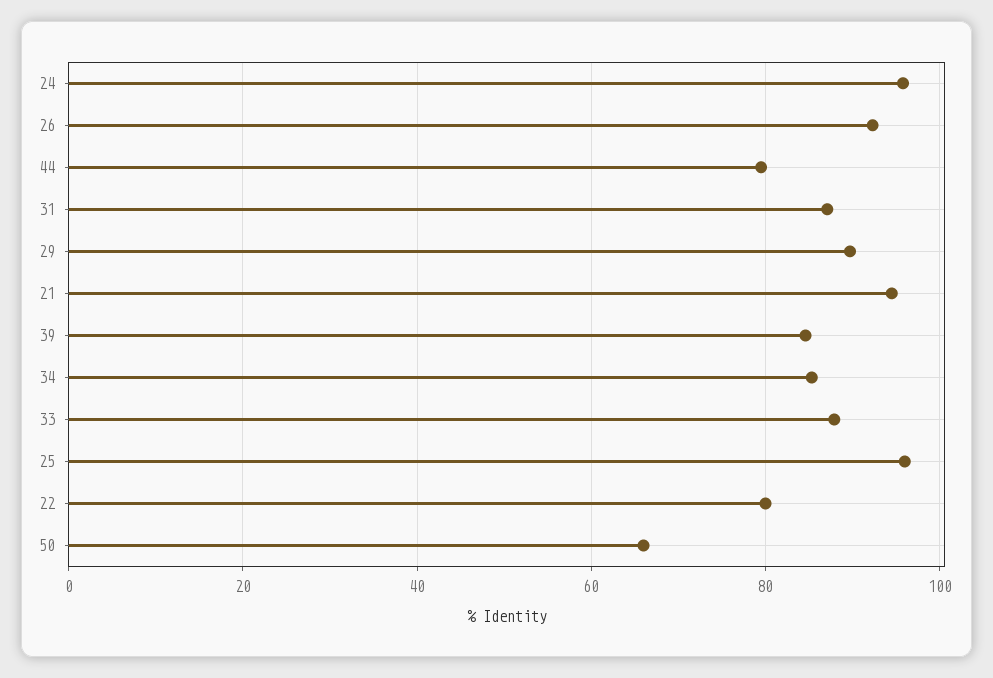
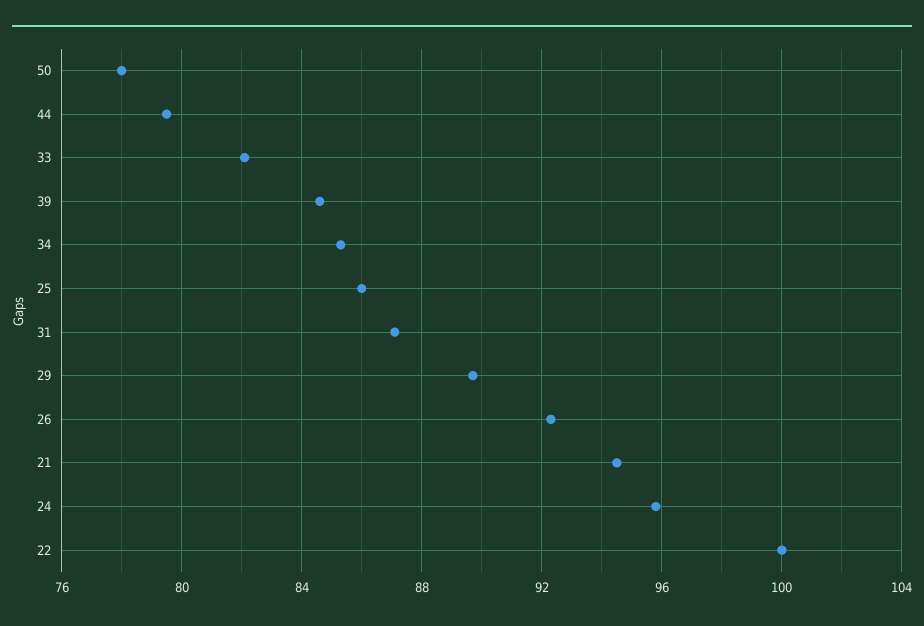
  {
    "24": 96,
    "26": 92.5,
    "44": 79.5,
    "31": 87,
    "29": 89.5,
    "21": 94.5,
    "39": 84.5,
    "34": 85.5,
-   "33": 88,
+   "33": 82,
-   "25": 96,
+   "25": 86,
-   "22": 80,
+   "22": 100,
-   "50": 66
+   "50": 78
  }

